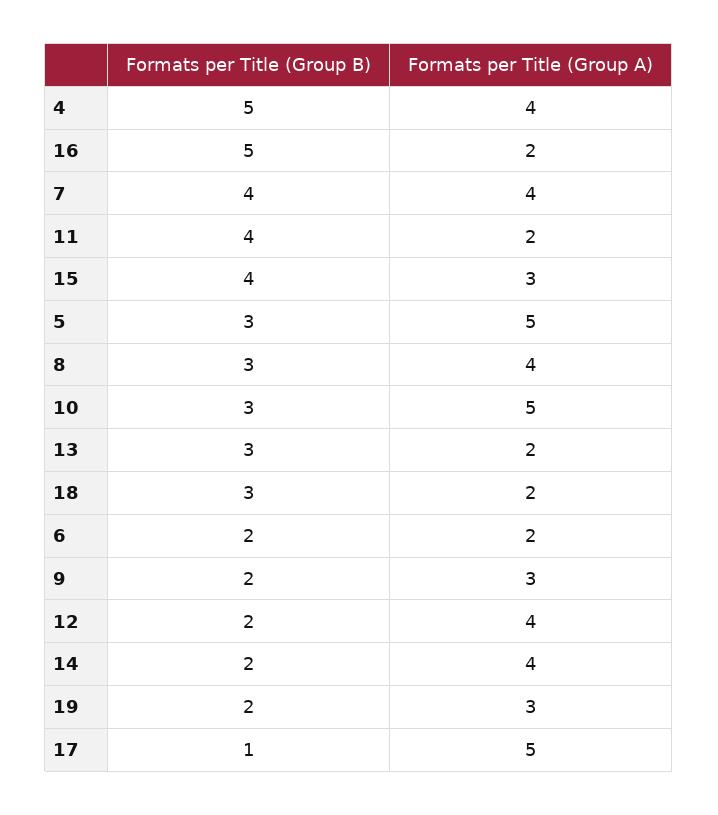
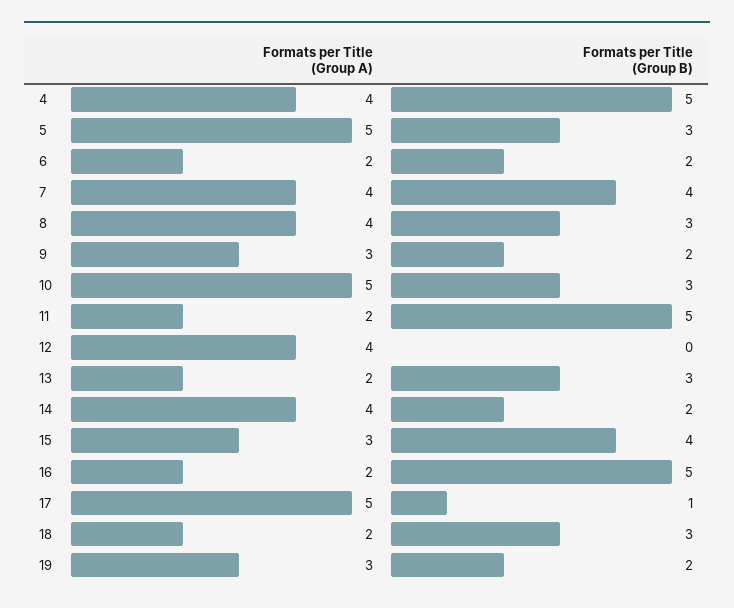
  {
    "Formats per Title (Group B)": {
      "4": 5,
      "16": 5,
      "7": 4,
-     "11": 4,
+     "11": 5,
      "15": 4,
      "5": 3,
      "8": 3,
      "10": 3,
      "13": 3,
      "18": 3,
      "6": 2,
      "9": 2,
-     "12": 2,
+     "12": 0,
      "14": 2,
      "19": 2,
      "17": 1
    },
    "Formats per Title (Group A)": {
      "4": 4,
      "16": 2,
      "7": 4,
      "11": 2,
      "15": 3,
      "5": 5,
      "8": 4,
      "10": 5,
      "13": 2,
      "18": 2,
      "6": 2,
      "9": 3,
      "12": 4,
      "14": 4,
      "19": 3,
      "17": 5
    }
  }

